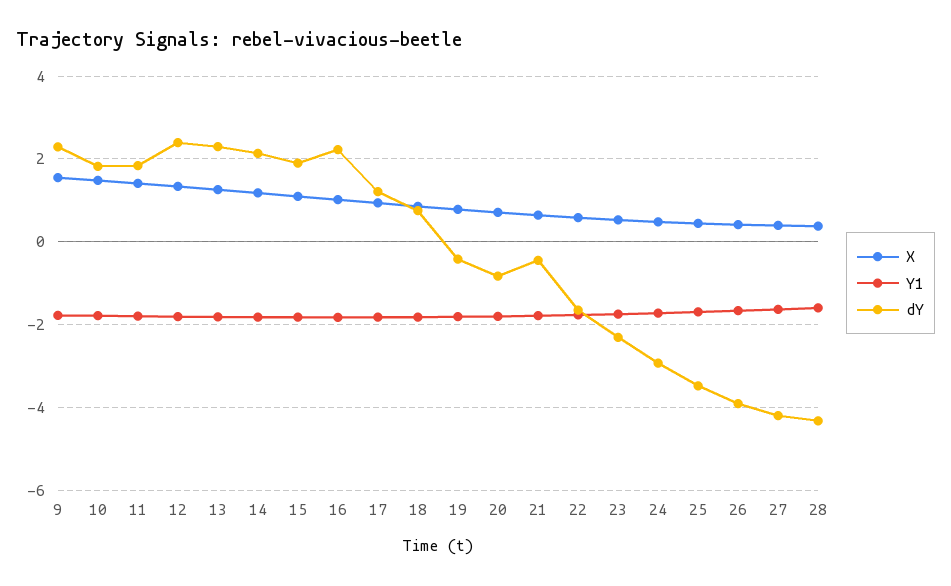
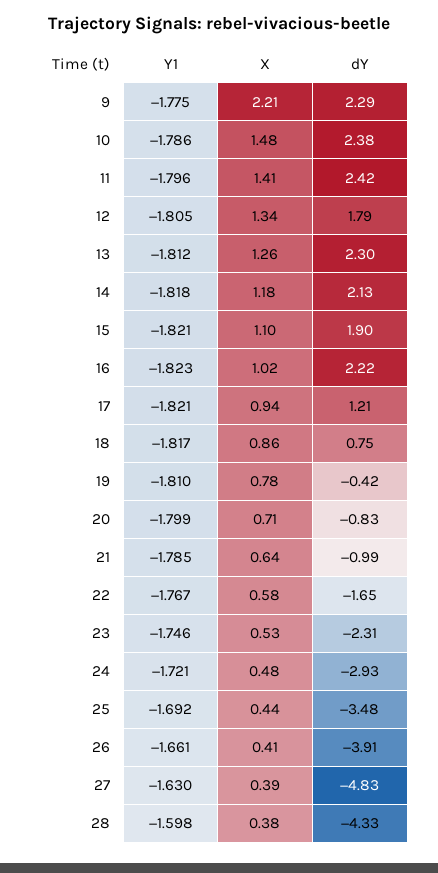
  {
    "X": {
-     "9": 1.6,
+     "9": 2.21,
      "10": 1.48,
      "11": 1.41,
      "12": 1.34,
      "13": 1.26,
      "14": 1.18,
      "15": 1.1,
      "16": 1.02,
      "17": 0.94,
      "18": 0.86,
      "19": 0.78,
      "20": 0.71,
      "21": 0.64,
      "22": 0.58,
      "23": 0.53,
      "24": 0.48,
      "25": 0.44,
      "26": 0.41,
      "27": 0.39,
      "28": 0.38
    },
    "Y1": {
      "9": -1.775,
      "10": -1.786,
      "11": -1.796,
      "12": -1.805,
      "13": -1.812,
      "14": -1.818,
      "15": -1.821,
      "16": -1.823,
      "17": -1.821,
      "18": -1.817,
      "19": -1.81,
      "20": -1.799,
      "21": -1.785,
      "22": -1.767,
      "23": -1.746,
      "24": -1.721,
      "25": -1.692,
      "26": -1.661,
      "27": -1.63,
      "28": -1.598
    },
    "dY": {
      "9": 2.29,
-     "10": 1.8,
+     "10": 2.38,
-     "11": 1.8,
+     "11": 2.42,
-     "12": 2.4,
+     "12": 1.79,
      "13": 2.3,
      "14": 2.13,
      "15": 1.9,
      "16": 2.22,
      "17": 1.21,
      "18": 0.75,
      "19": -0.42,
      "20": -0.83,
-     "21": -0.4,
+     "21": -0.99,
      "22": -1.65,
      "23": -2.31,
      "24": -2.93,
      "25": -3.48,
      "26": -3.91,
-     "27": -4.2,
+     "27": -4.83,
      "28": -4.33
    }
  }

